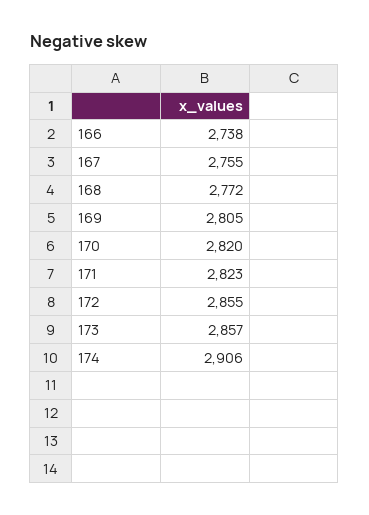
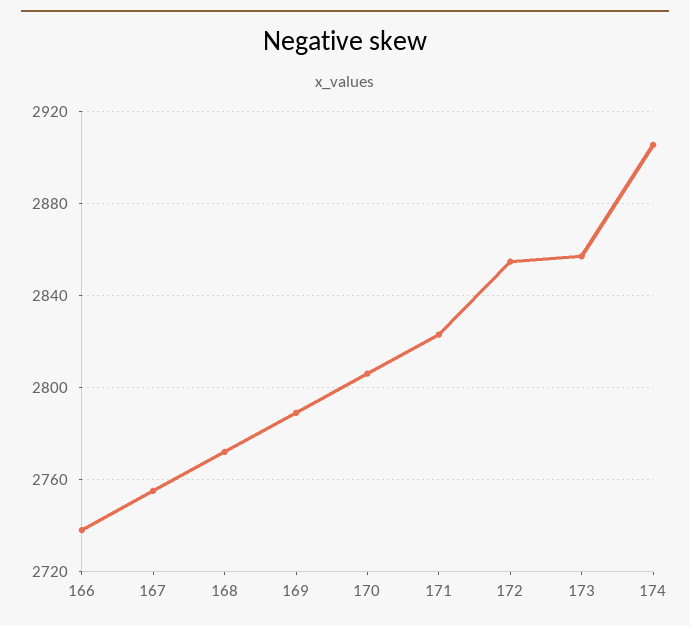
  {
    "166": 2738,
    "167": 2755,
    "168": 2772,
-   "169": 2805,
+   "169": 2790,
-   "170": 2820,
+   "170": 2805,
    "171": 2823,
    "172": 2855,
    "173": 2857,
    "174": 2906
  }

